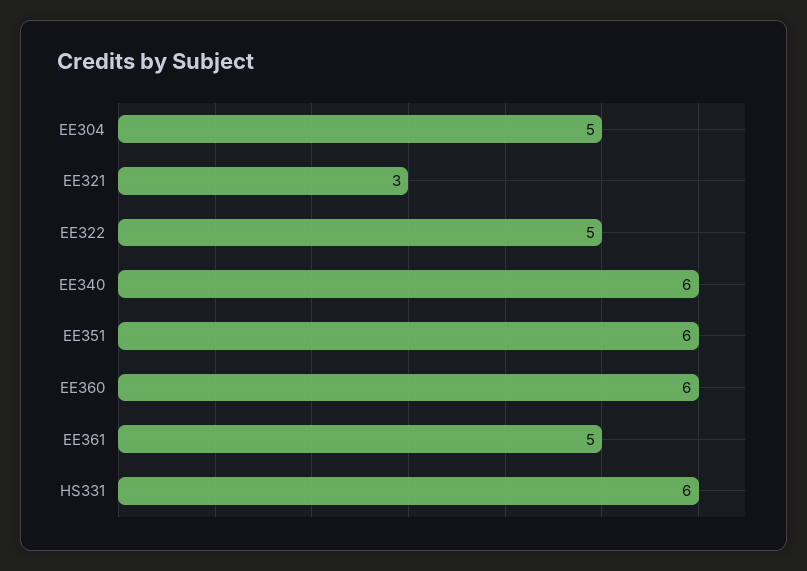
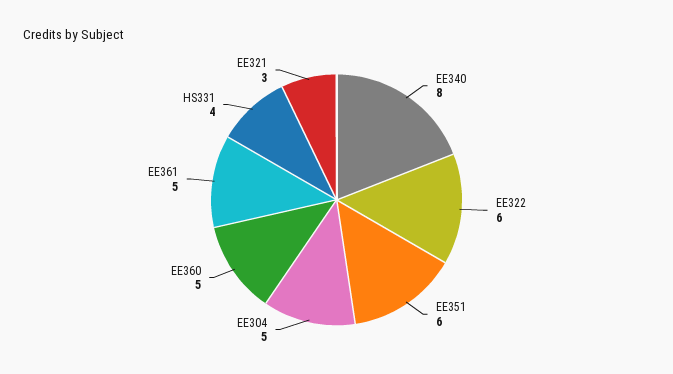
  {
    "EE304": 5,
    "EE321": 3,
-   "EE322": 5,
+   "EE322": 6,
-   "EE340": 6,
+   "EE340": 8,
    "EE351": 6,
-   "EE360": 6,
+   "EE360": 5,
    "EE361": 5,
-   "HS331": 6
+   "HS331": 4
  }

